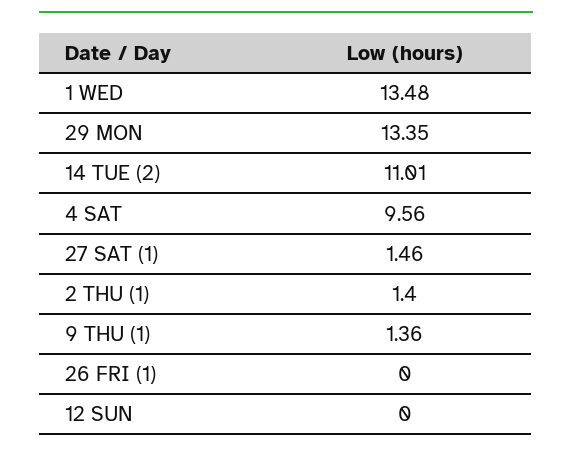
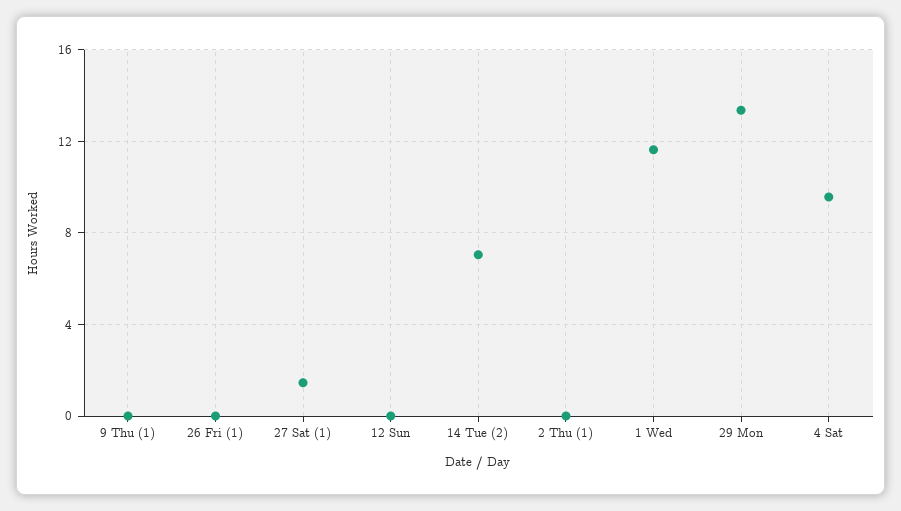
  {
-   "1 WED": 13.48,
+   "1 WED": 11.5,
    "29 MON": 13.35,
-   "14 TUE (2)": 11.01,
+   "14 TUE (2)": 7,
    "4 SAT": 9.56,
    "27 SAT (1)": 1.46,
-   "2 THU (1)": 1.4,
+   "2 THU (1)": 0,
-   "9 THU (1)": 1.36,
+   "9 THU (1)": 0,
    "26 FRI (1)": 0,
    "12 SUN": 0
  }

